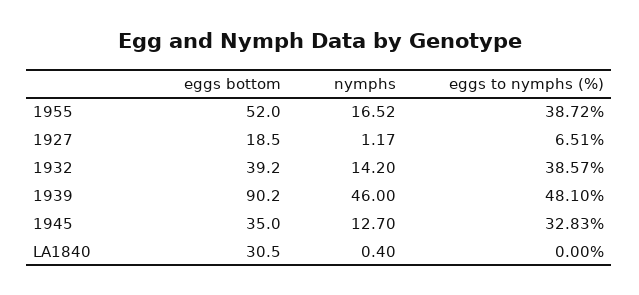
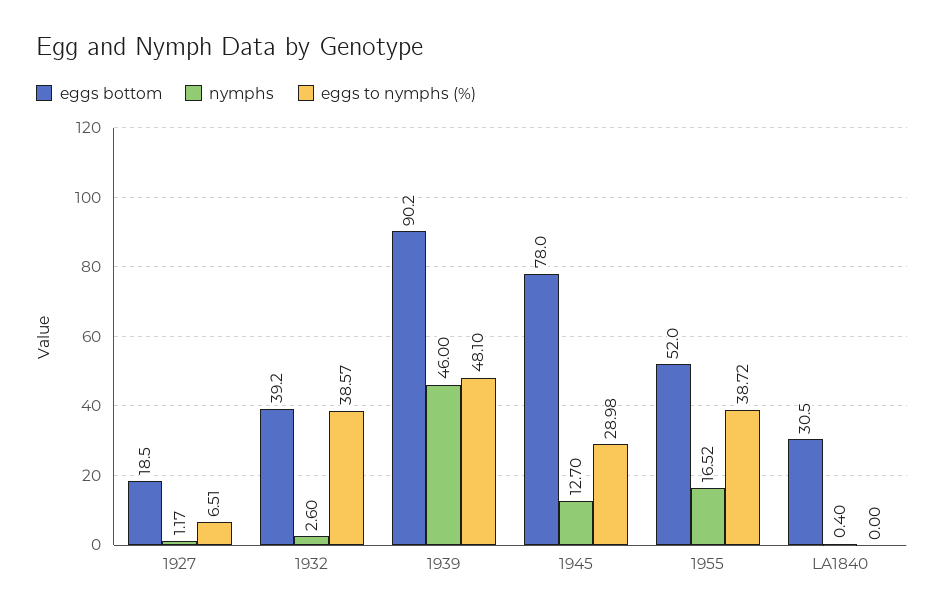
  {
    "eggs bottom": {
      "1955": 52,
      "1927": 18.5,
      "1932": 39.2,
      "1939": 90.2,
-     "1945": 35,
+     "1945": 78,
      "LA1840": 30.5
    },
    "nymphs": {
      "1955": 16.52,
      "1927": 1.17,
-     "1932": 14.2,
+     "1932": 2.6,
      "1939": 46,
      "1945": 12.7,
      "LA1840": 0.4
    },
    "eggs to nymphs (%)": {
      "1955": 38.72,
      "1927": 6.51,
      "1932": 38.57,
      "1939": 48.1,
-     "1945": 32.83,
+     "1945": 28.98,
      "LA1840": 0
    }
  }

